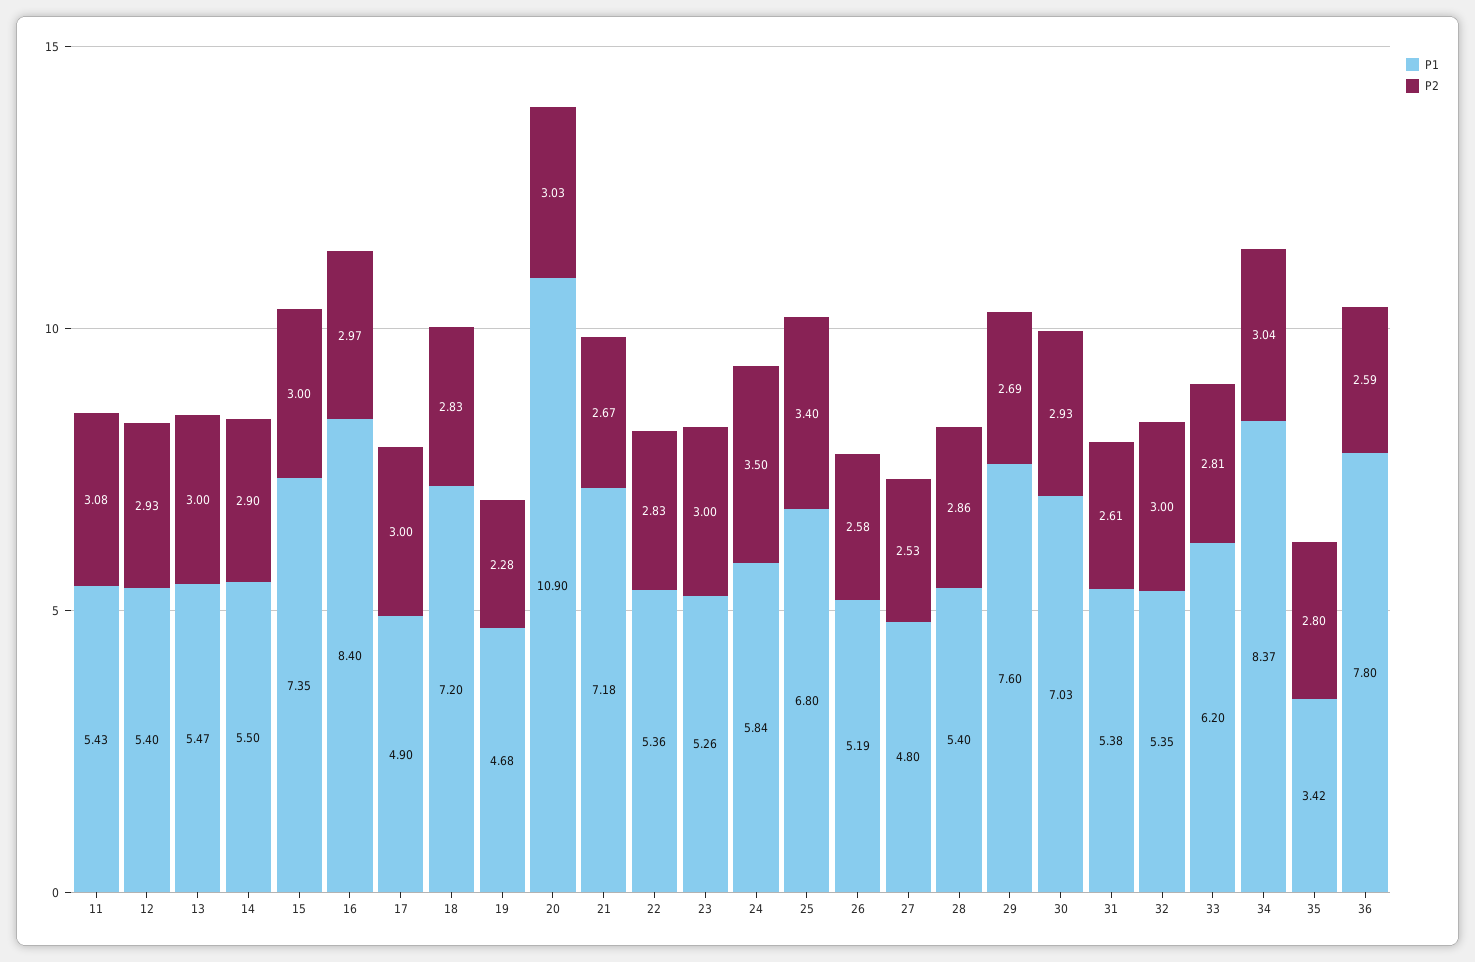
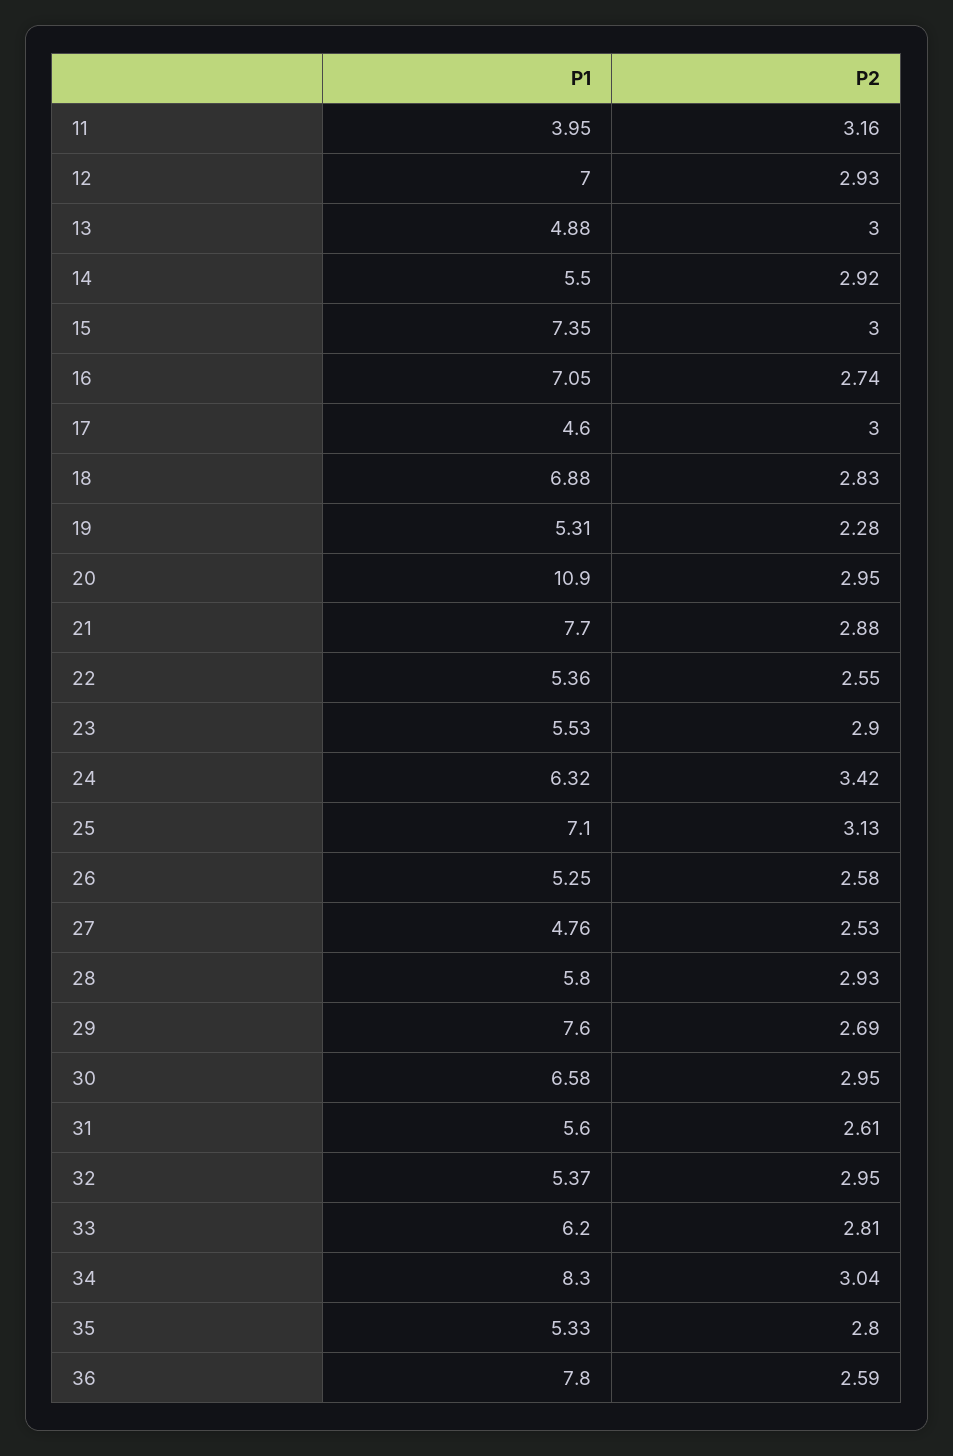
  {
    "P1": {
-     "11": 5.43,
+     "11": 3.95,
-     "12": 5.4,
+     "12": 7,
-     "13": 5.47,
+     "13": 4.88,
      "14": 5.5,
      "15": 7.35,
-     "16": 8.4,
+     "16": 7.05,
-     "17": 4.9,
+     "17": 4.6,
-     "18": 7.2,
+     "18": 6.88,
-     "19": 4.68,
+     "19": 5.31,
      "20": 10.9,
-     "21": 7.18,
+     "21": 7.7,
      "22": 5.36,
-     "23": 5.26,
+     "23": 5.53,
-     "24": 5.84,
+     "24": 6.32,
-     "25": 6.8,
+     "25": 7.1,
-     "26": 5.19,
+     "26": 5.25,
-     "27": 4.8,
+     "27": 4.76,
-     "28": 5.4,
+     "28": 5.8,
      "29": 7.6,
-     "30": 7.03,
+     "30": 6.58,
-     "31": 5.38,
+     "31": 5.6,
-     "32": 5.35,
+     "32": 5.37,
      "33": 6.2,
-     "34": 8.37,
+     "34": 8.3,
-     "35": 3.42,
+     "35": 5.33,
      "36": 7.8
    },
    "P2": {
-     "11": 3.08,
+     "11": 3.16,
      "12": 2.93,
      "13": 3,
-     "14": 2.9,
+     "14": 2.92,
      "15": 3,
-     "16": 2.97,
+     "16": 2.74,
      "17": 3,
      "18": 2.83,
      "19": 2.28,
-     "20": 3.03,
+     "20": 2.95,
-     "21": 2.67,
+     "21": 2.88,
-     "22": 2.83,
+     "22": 2.55,
-     "23": 3,
+     "23": 2.9,
-     "24": 3.5,
+     "24": 3.42,
-     "25": 3.4,
+     "25": 3.13,
      "26": 2.58,
      "27": 2.53,
-     "28": 2.86,
+     "28": 2.93,
      "29": 2.69,
-     "30": 2.93,
+     "30": 2.95,
      "31": 2.61,
-     "32": 3,
+     "32": 2.95,
      "33": 2.81,
      "34": 3.04,
      "35": 2.8,
      "36": 2.59
    }
  }

